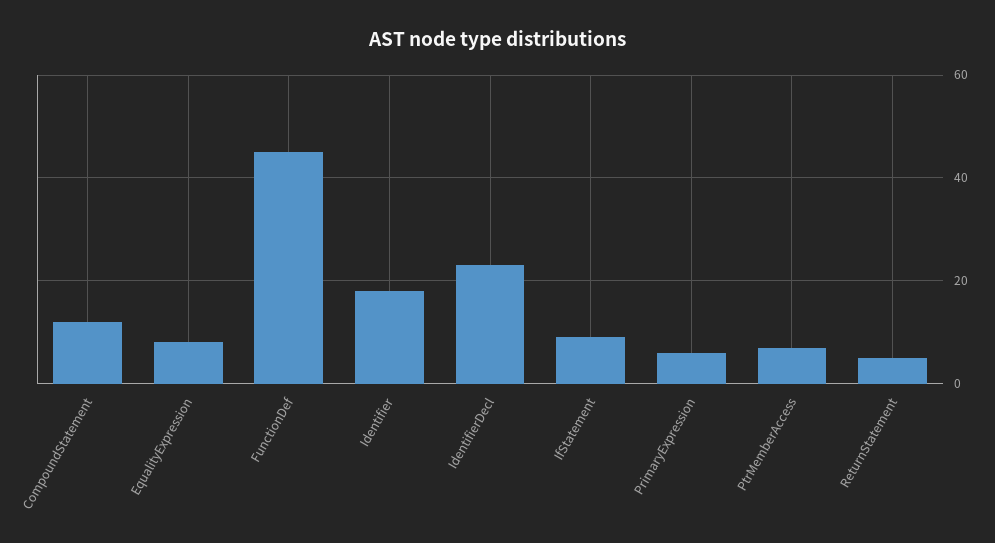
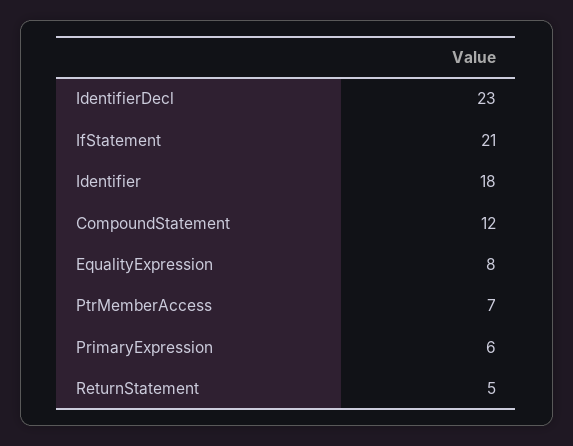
  {
    "CompoundStatement": 12,
    "EqualityExpression": 8,
-   "FunctionDef": 45,
    "Identifier": 18,
    "IdentifierDecl": 23,
-   "IfStatement": 10,
+   "IfStatement": 21,
    "PrimaryExpression": 6,
    "PtrMemberAccess": 7,
    "ReturnStatement": 5
  }

